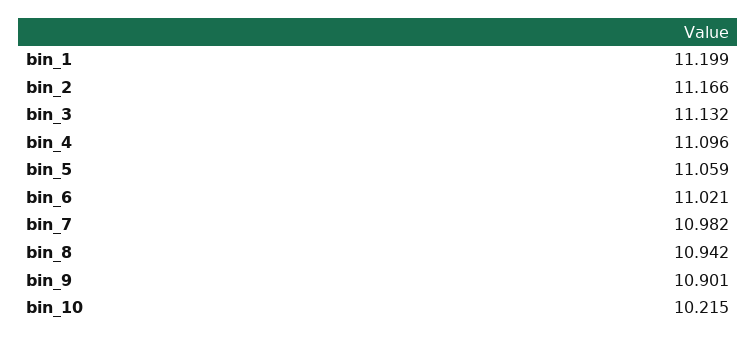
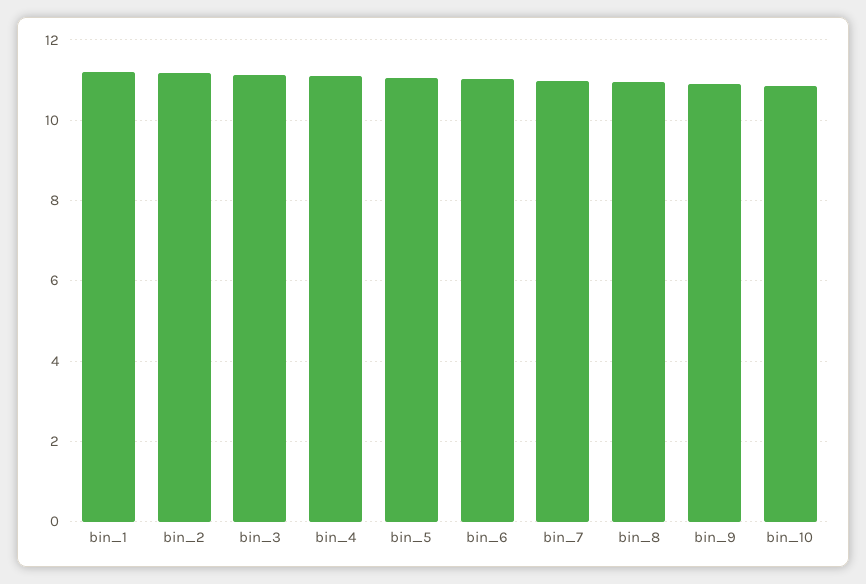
  {
    "bin_1": 11.199,
    "bin_2": 11.166,
    "bin_3": 11.132,
    "bin_4": 11.096,
    "bin_5": 11.059,
    "bin_6": 11.021,
    "bin_7": 10.982,
    "bin_8": 10.942,
    "bin_9": 10.901,
-   "bin_10": 10.215
+   "bin_10": 10.8
  }

